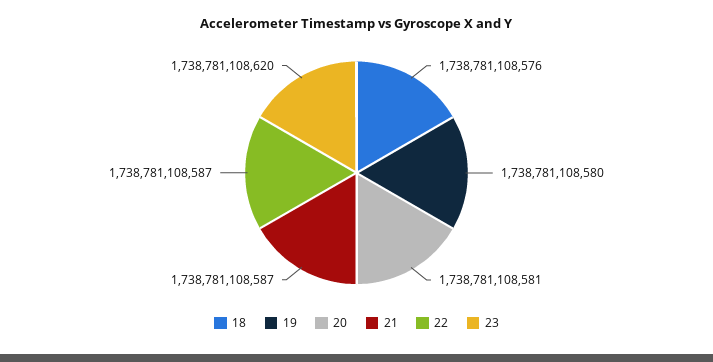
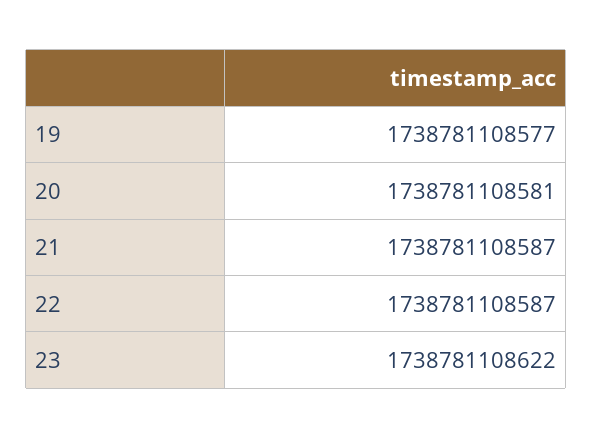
  {
-   "18": 1738781108576,
-   "19": 1738781108580,
+   "19": 1738781108577,
    "20": 1738781108581,
    "21": 1738781108587,
    "22": 1738781108587,
-   "23": 1738781108620
+   "23": 1738781108622
  }

